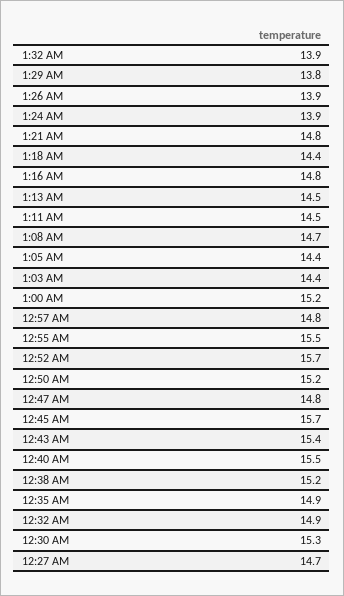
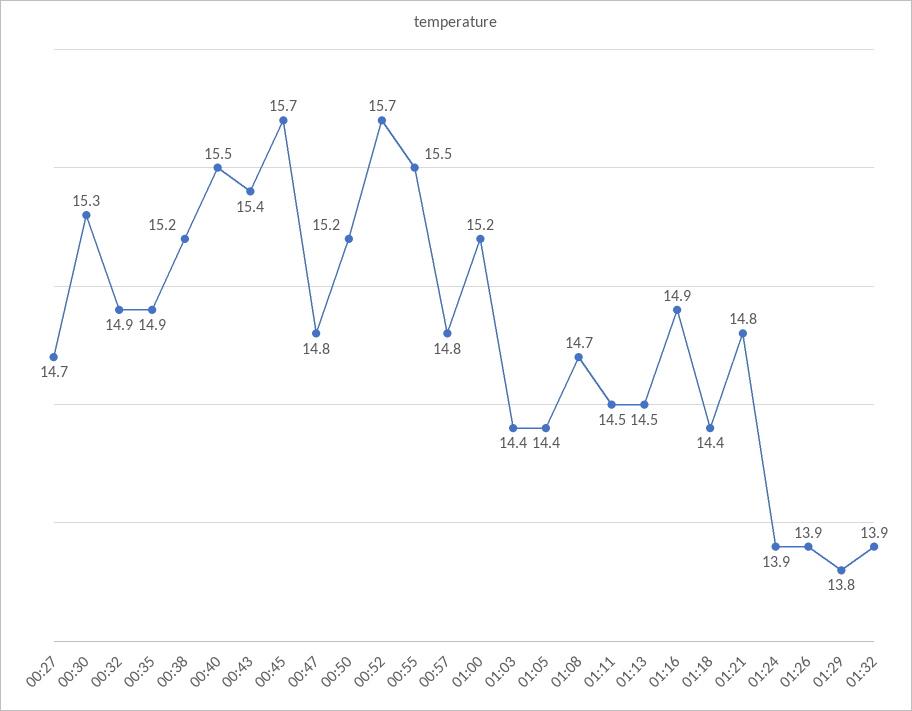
  {
    "1:32 AM": 13.9,
    "1:29 AM": 13.8,
    "1:26 AM": 13.9,
    "1:24 AM": 13.9,
    "1:21 AM": 14.8,
    "1:18 AM": 14.4,
-   "1:16 AM": 14.8,
+   "1:16 AM": 14.9,
    "1:13 AM": 14.5,
    "1:11 AM": 14.5,
    "1:08 AM": 14.7,
    "1:05 AM": 14.4,
    "1:03 AM": 14.4,
    "1:00 AM": 15.2,
    "12:57 AM": 14.8,
    "12:55 AM": 15.5,
    "12:52 AM": 15.7,
    "12:50 AM": 15.2,
    "12:47 AM": 14.8,
    "12:45 AM": 15.7,
    "12:43 AM": 15.4,
    "12:40 AM": 15.5,
    "12:38 AM": 15.2,
    "12:35 AM": 14.9,
    "12:32 AM": 14.9,
    "12:30 AM": 15.3,
    "12:27 AM": 14.7
  }

